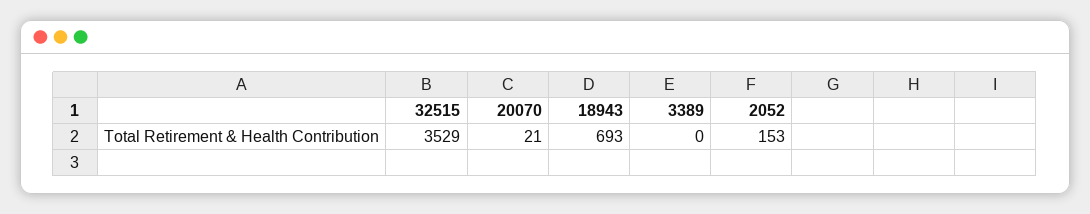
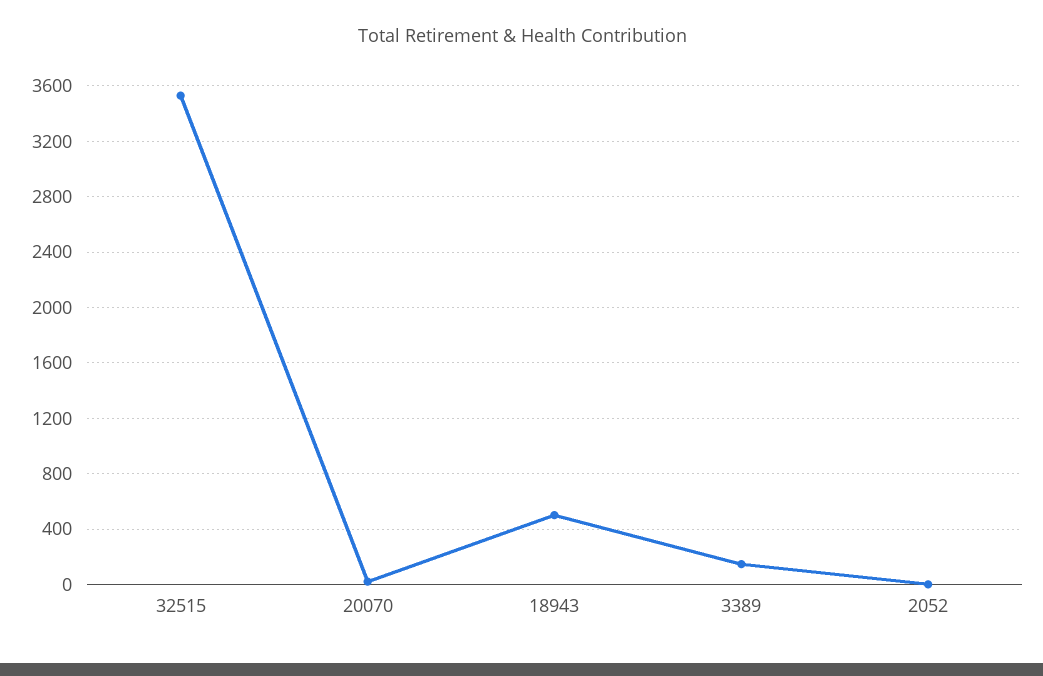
  {
    "32515": 3529,
    "20070": 21,
-   "18943": 693,
+   "18943": 500,
-   "3389": 0,
+   "3389": 150,
-   "2052": 153
+   "2052": 0
  }

